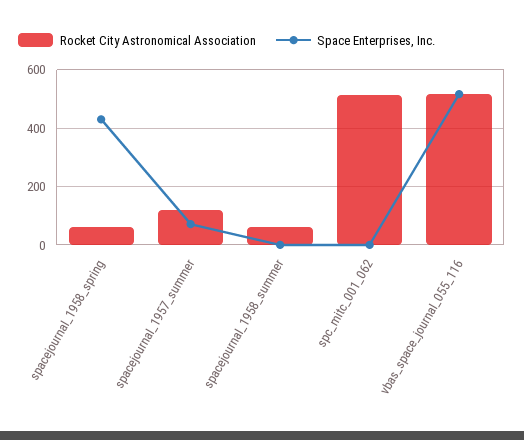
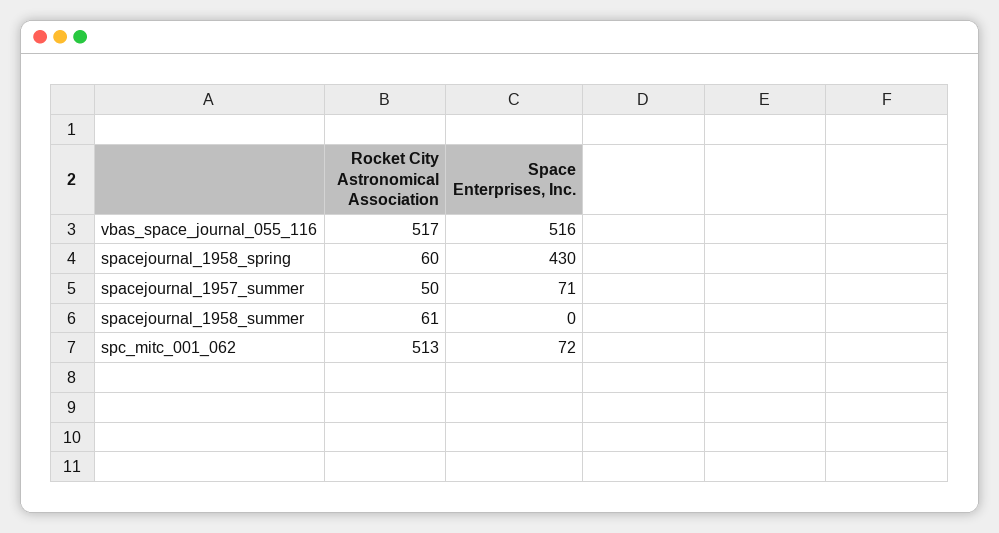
  {
    "Rocket City Astronomical Association": {
      "spacejournal_1958_spring": 60,
-     "spacejournal_1957_summer": 125,
+     "spacejournal_1957_summer": 50,
      "spacejournal_1958_summer": 61,
      "spc_mitc_001_062": 513,
      "vbas_space_journal_055_116": 517
    },
    "Space Enterprises, Inc.": {
      "spacejournal_1958_spring": 430,
      "spacejournal_1957_summer": 71,
      "spacejournal_1958_summer": 0,
-     "spc_mitc_001_062": 0,
+     "spc_mitc_001_062": 72,
      "vbas_space_journal_055_116": 516
    }
  }

